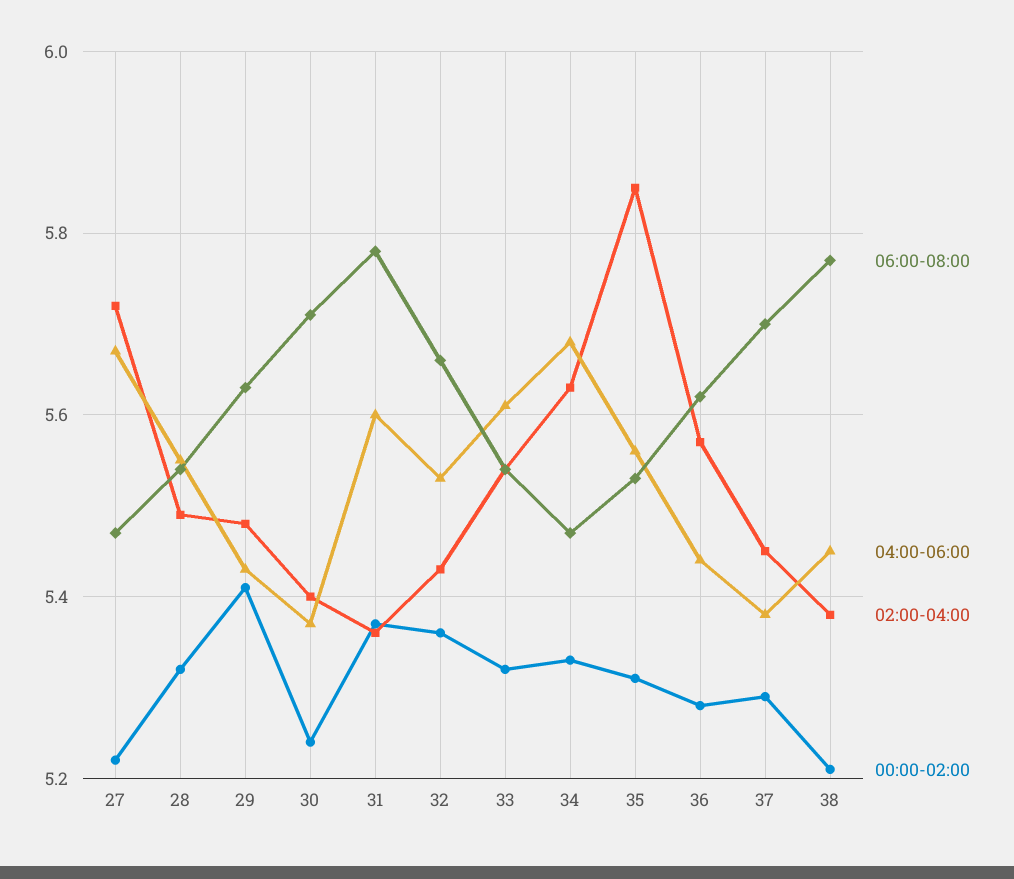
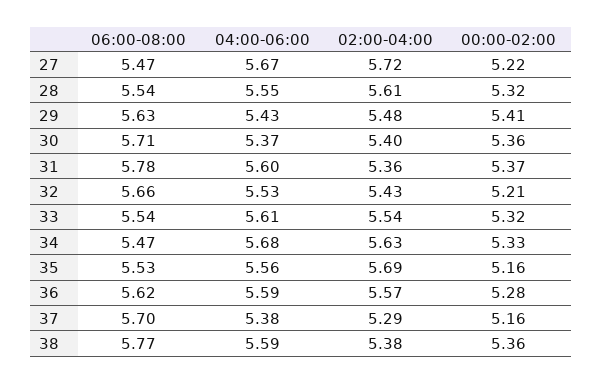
  {
    "06:00-08:00": {
      "27": 5.47,
      "28": 5.54,
      "29": 5.63,
      "30": 5.71,
      "31": 5.78,
      "32": 5.66,
      "33": 5.54,
      "34": 5.47,
      "35": 5.53,
      "36": 5.62,
      "37": 5.7,
      "38": 5.77
    },
    "04:00-06:00": {
      "27": 5.67,
      "28": 5.55,
      "29": 5.43,
      "30": 5.37,
      "31": 5.6,
      "32": 5.53,
      "33": 5.61,
      "34": 5.68,
      "35": 5.56,
-     "36": 5.45,
+     "36": 5.59,
      "37": 5.38,
-     "38": 5.45
+     "38": 5.59
    },
    "02:00-04:00": {
      "27": 5.72,
-     "28": 5.5,
+     "28": 5.61,
      "29": 5.48,
      "30": 5.4,
      "31": 5.36,
      "32": 5.43,
      "33": 5.54,
      "34": 5.63,
-     "35": 5.85,
+     "35": 5.69,
      "36": 5.57,
-     "37": 5.45,
+     "37": 5.29,
      "38": 5.38
    },
    "00:00-02:00": {
      "27": 5.22,
      "28": 5.32,
      "29": 5.41,
-     "30": 5.25,
+     "30": 5.36,
      "31": 5.37,
-     "32": 5.35,
+     "32": 5.21,
      "33": 5.32,
      "34": 5.33,
-     "35": 5.3,
+     "35": 5.16,
      "36": 5.28,
-     "37": 5.3,
+     "37": 5.16,
-     "38": 5.2
+     "38": 5.36
    }
  }

